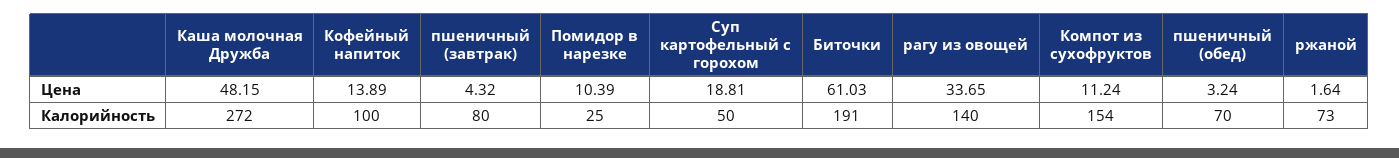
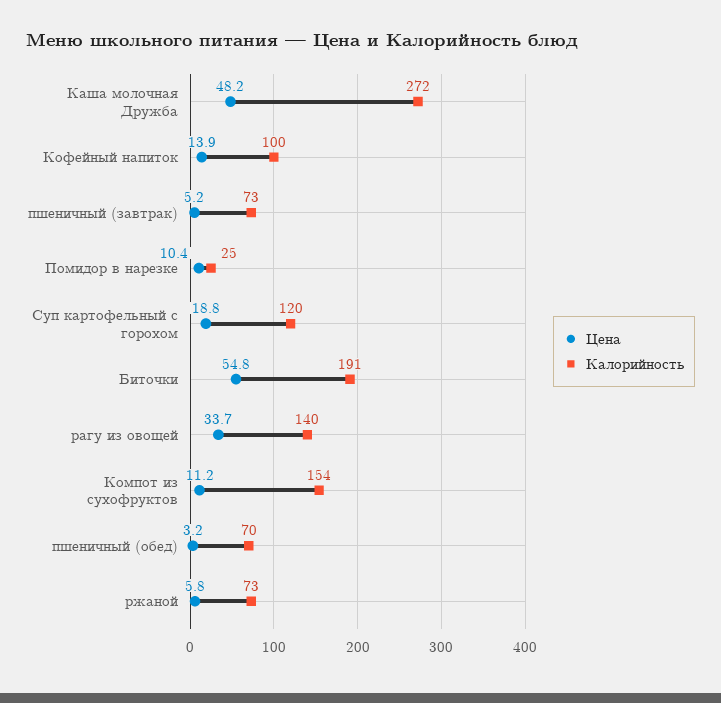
  {
    "Цена": {
      "Каша молочная Дружба": 48.15,
      "Кофейный напиток": 13.89,
-     "пшеничный (завтрак)": 4.32,
+     "пшеничный (завтрак)": 5.2,
      "Помидор в нарезке": 10.39,
      "Суп картофельный с горохом": 18.81,
-     "Биточки": 61.03,
+     "Биточки": 54.8,
      "рагу из овощей": 33.65,
      "Компот из сухофруктов": 11.24,
      "пшеничный (обед)": 3.24,
-     "ржаной": 1.64
+     "ржаной": 5.8
    },
    "Калорийность": {
      "Каша молочная Дружба": 272,
      "Кофейный напиток": 100,
-     "пшеничный (завтрак)": 80,
+     "пшеничный (завтрак)": 73,
      "Помидор в нарезке": 25,
-     "Суп картофельный с горохом": 50,
+     "Суп картофельный с горохом": 120,
      "Биточки": 191,
      "рагу из овощей": 140,
      "Компот из сухофруктов": 154,
      "пшеничный (обед)": 70,
      "ржаной": 73
    }
  }

